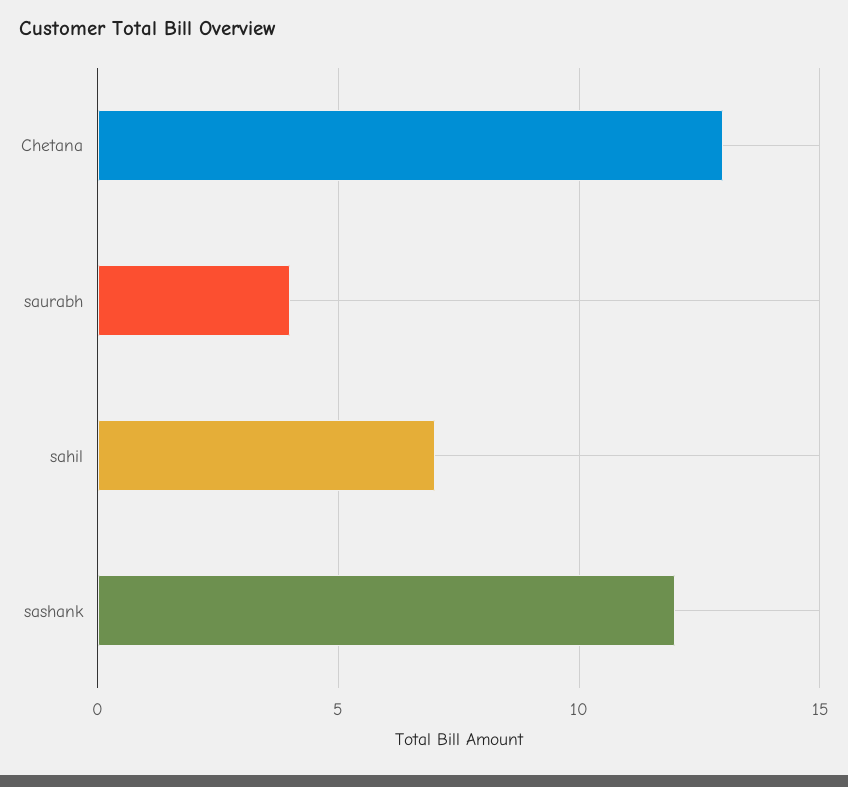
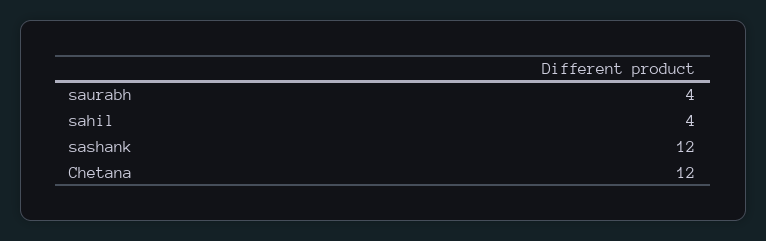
  {
-   "Chetana": 13,
+   "Chetana": 12,
    "saurabh": 4,
-   "sahil": 7,
+   "sahil": 4,
    "sashank": 12
  }

